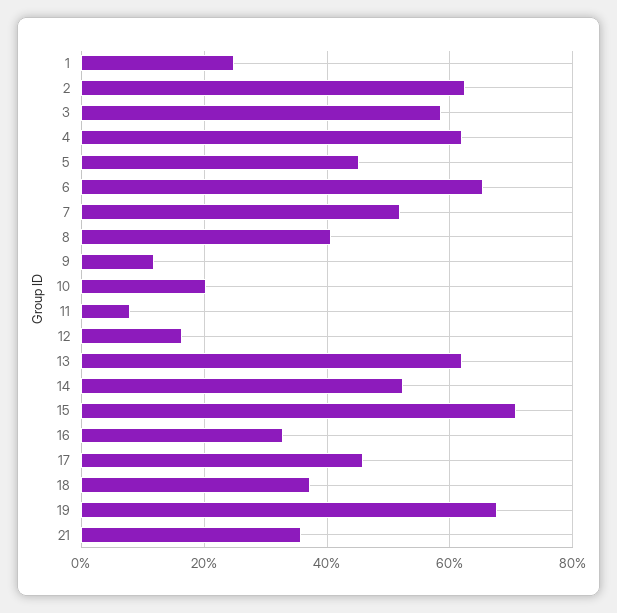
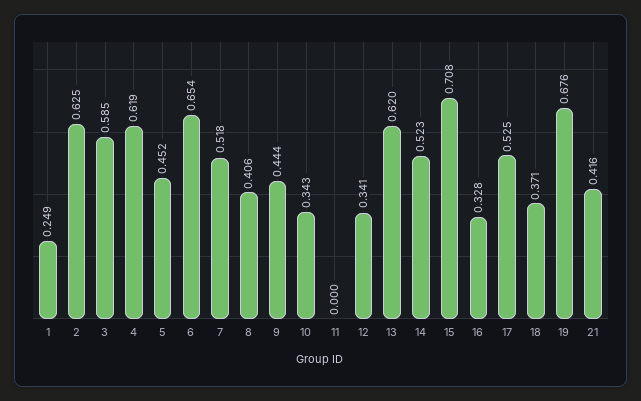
  {
    "1": 0.249,
    "2": 0.625,
    "3": 0.585,
    "4": 0.619,
    "5": 0.452,
    "6": 0.654,
    "7": 0.518,
    "8": 0.406,
-   "9": 0.12,
+   "9": 0.444,
-   "10": 0.2,
+   "10": 0.343,
-   "11": 0.08,
+   "11": 0,
-   "12": 0.16,
+   "12": 0.341,
    "13": 0.62,
    "14": 0.523,
    "15": 0.708,
    "16": 0.328,
-   "17": 0.46,
+   "17": 0.525,
    "18": 0.371,
    "19": 0.676,
-   "21": 0.36
+   "21": 0.416
  }

